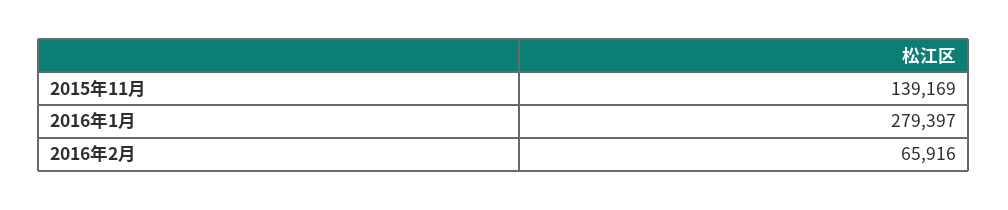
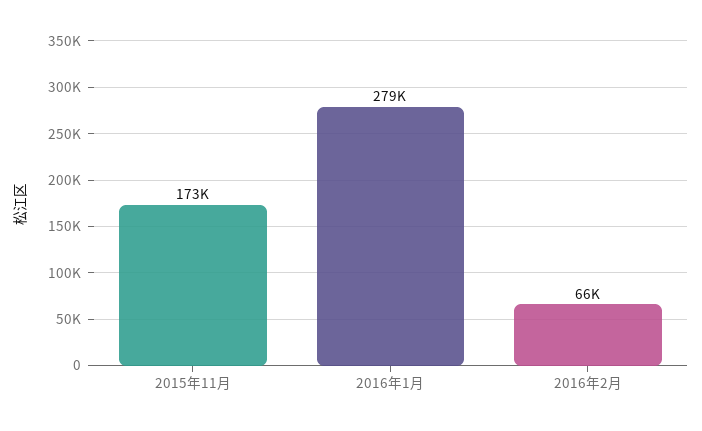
  {
-   "2015年11月": 139169,
+   "2015年11月": 173000,
    "2016年1月": 279397,
    "2016年2月": 65916
  }

